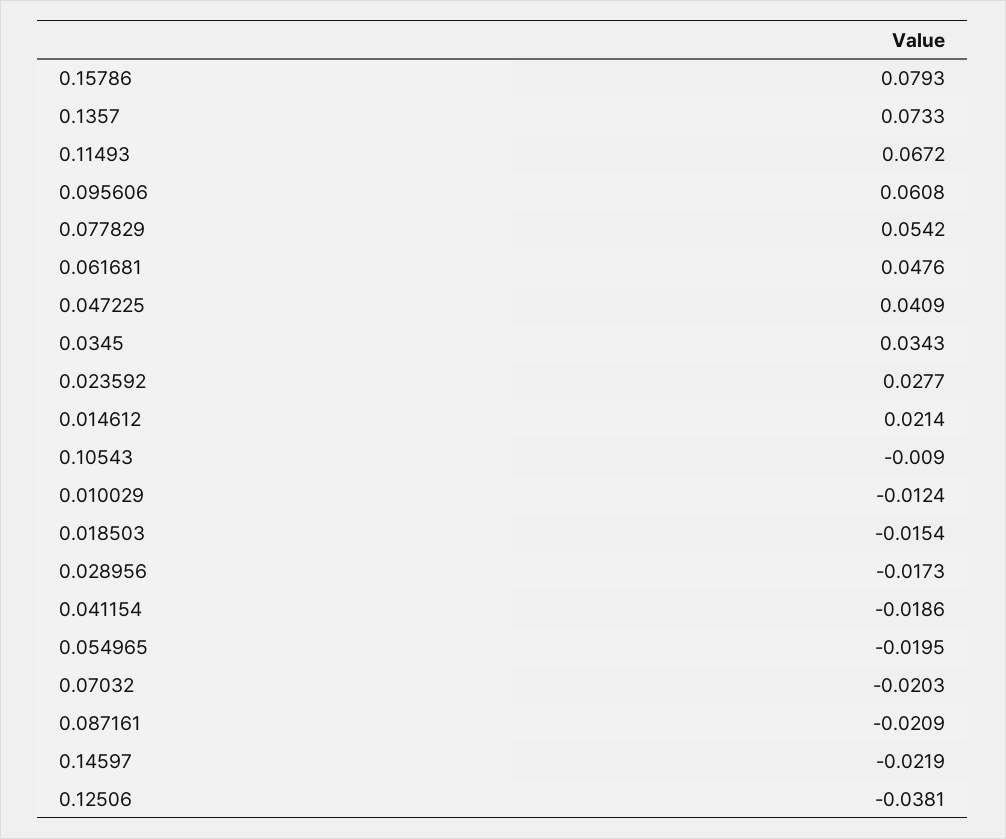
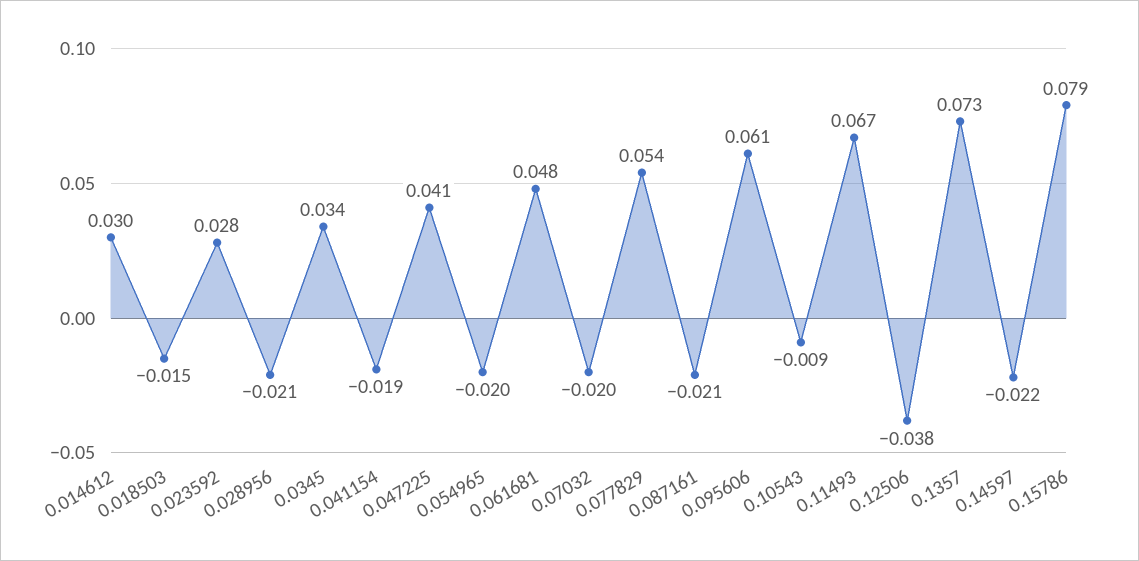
  {
    "0.15786": 0.0793,
    "0.1357": 0.0733,
    "0.11493": 0.0672,
    "0.095606": 0.0608,
    "0.077829": 0.0542,
    "0.061681": 0.0476,
    "0.047225": 0.0409,
    "0.0345": 0.0343,
    "0.023592": 0.0277,
-   "0.014612": 0.0214,
+   "0.014612": 0.03,
    "0.10543": -0.009,
-   "0.010029": -0.0124,
    "0.018503": -0.0154,
-   "0.028956": -0.0173,
+   "0.028956": -0.021,
    "0.041154": -0.0186,
    "0.054965": -0.0195,
    "0.07032": -0.0203,
    "0.087161": -0.0209,
    "0.14597": -0.0219,
    "0.12506": -0.0381
  }

